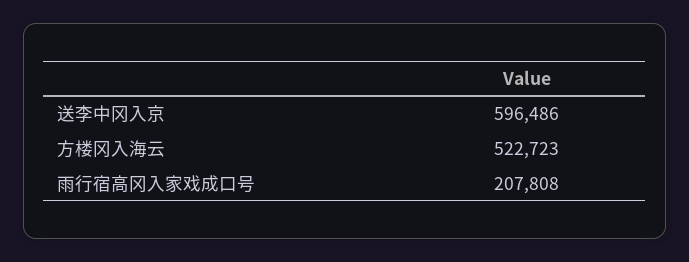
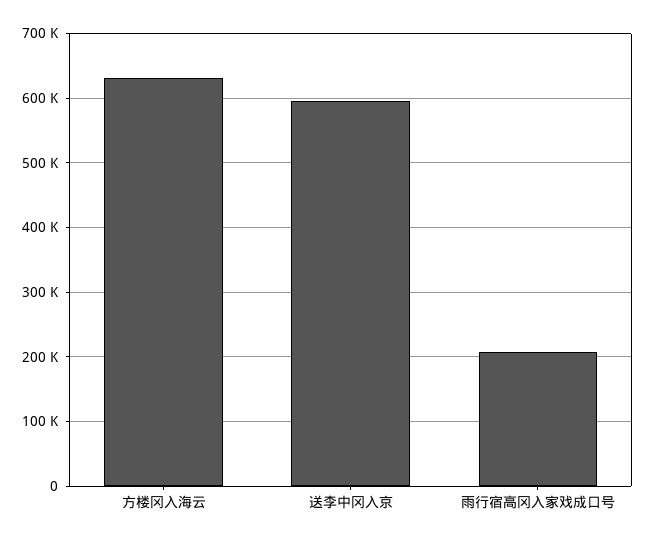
  {
    "送李中冈入京": 596486,
-   "方楼冈入海云": 522723,
+   "方楼冈入海云": 630000,
    "雨行宿高冈入家戏成口号": 207808
  }

